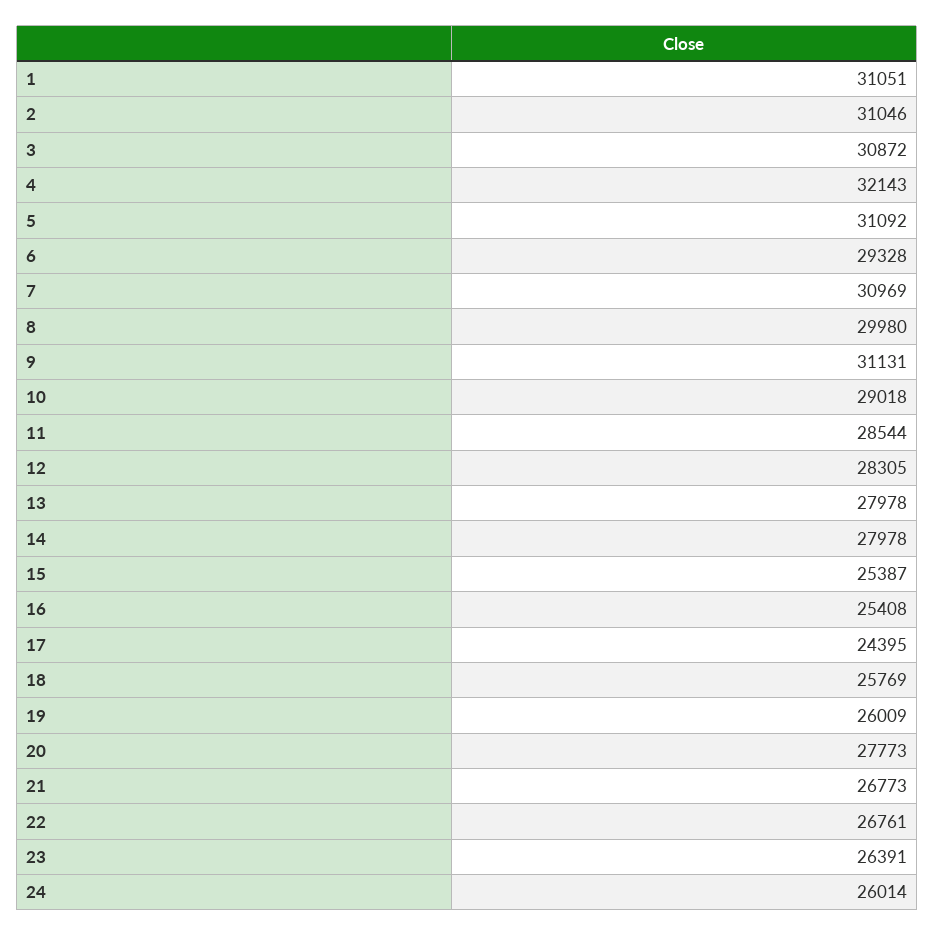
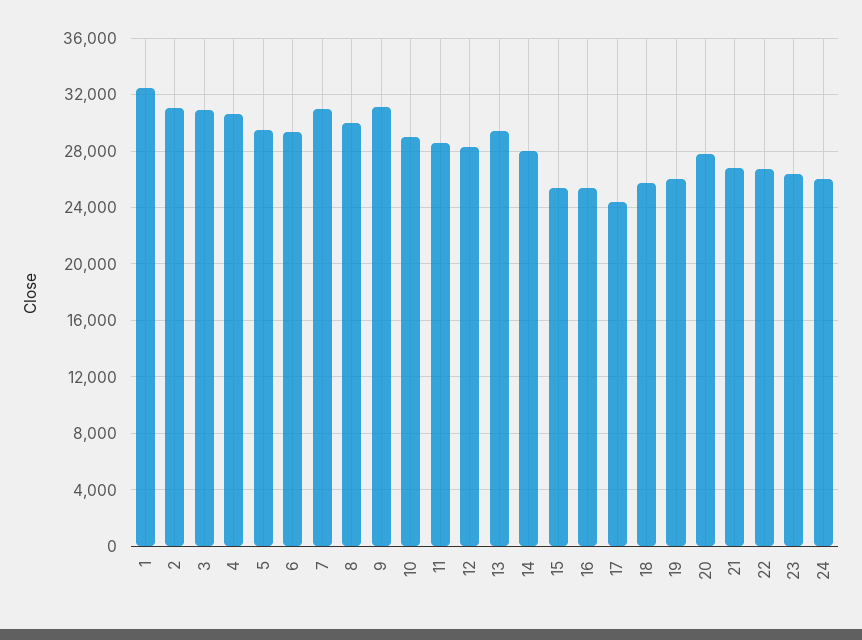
  {
-   "1": 31051,
+   "1": 32500,
    "2": 31046,
    "3": 30872,
-   "4": 32143,
+   "4": 30500,
-   "5": 31092,
+   "5": 29500,
    "6": 29328,
    "7": 30969,
    "8": 29980,
    "9": 31131,
    "10": 29018,
    "11": 28544,
    "12": 28305,
-   "13": 27978,
+   "13": 29500,
    "14": 27978,
    "15": 25387,
    "16": 25408,
    "17": 24395,
    "18": 25769,
    "19": 26009,
    "20": 27773,
    "21": 26773,
    "22": 26761,
    "23": 26391,
    "24": 26014
  }

